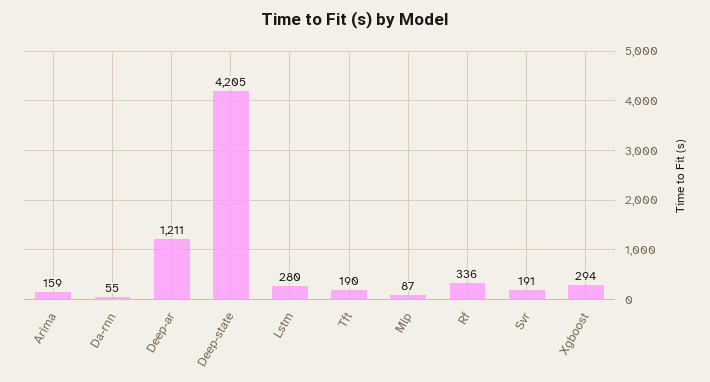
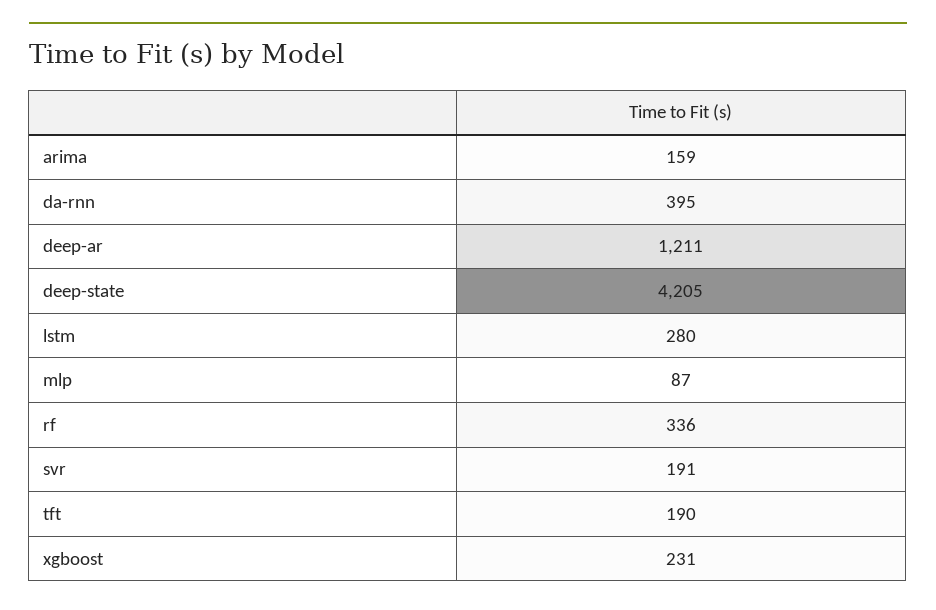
  {
    "Arima": 159,
-   "Da-rnn": 55,
+   "Da-rnn": 395,
    "Deep-ar": 1211,
    "Deep-state": 4205,
    "Lstm": 280,
    "Tft": 190,
    "Mlp": 87,
    "Rf": 336,
    "Svr": 191,
-   "Xgboost": 294
+   "Xgboost": 231
  }

